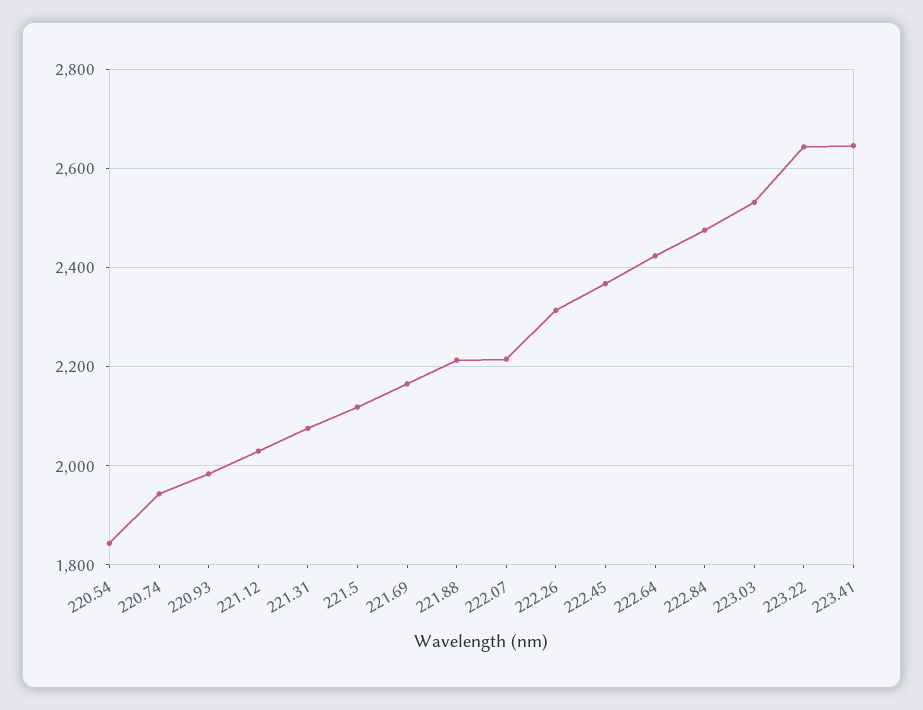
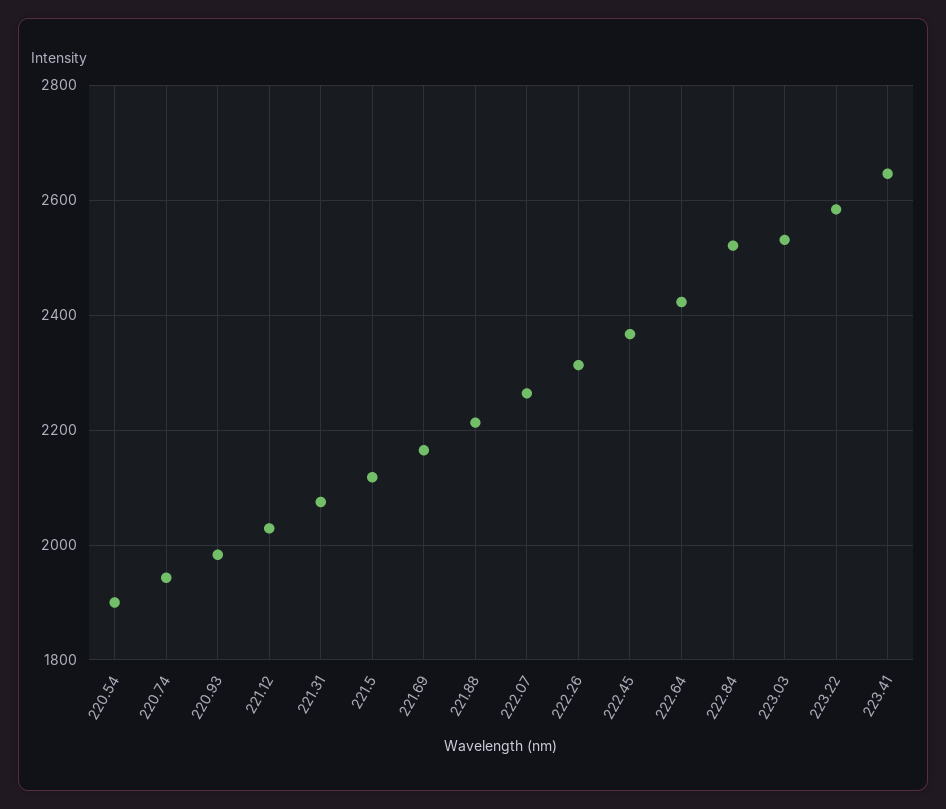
  {
-   "220.54": 1840,
+   "220.54": 1900,
    "220.74": 1940,
    "220.93": 1980,
    "221.12": 2020,
    "221.31": 2080,
    "221.5": 2120,
    "221.69": 2160,
    "221.88": 2220,
-   "222.07": 2220,
+   "222.07": 2260,
    "222.26": 2320,
    "222.45": 2360,
    "222.64": 2420,
-   "222.84": 2480,
+   "222.84": 2520,
    "223.03": 2540,
-   "223.22": 2640,
+   "223.22": 2580,
    "223.41": 2640
  }

